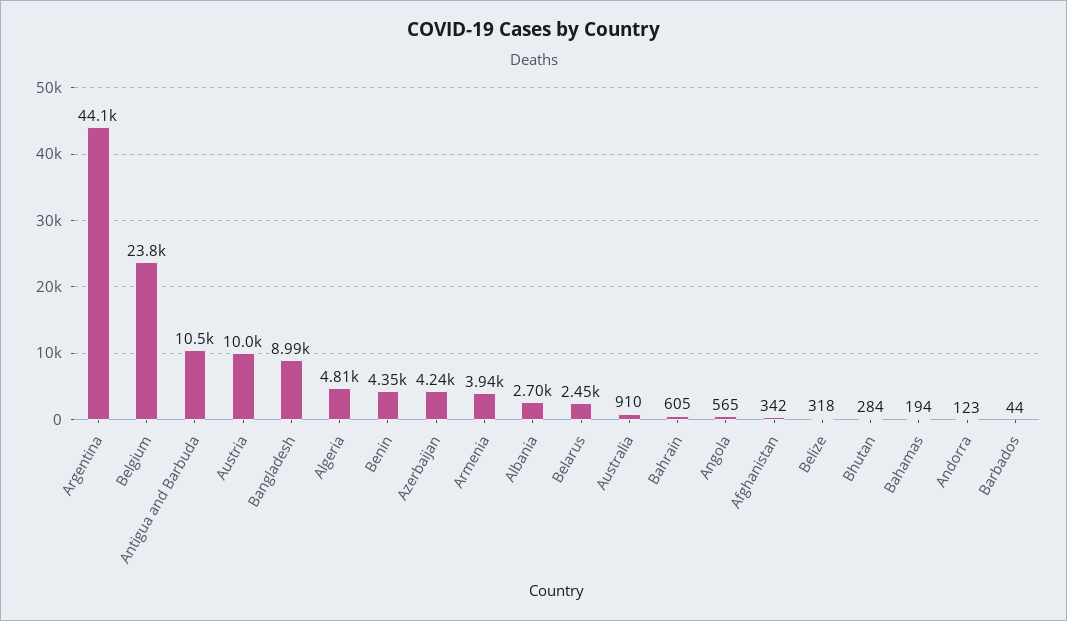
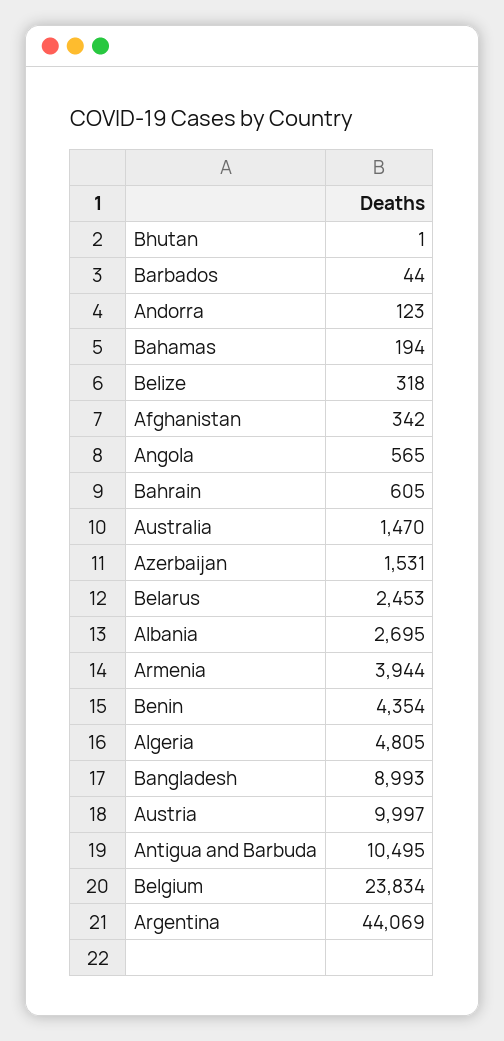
  {
    "Argentina": 44069,
    "Belgium": 23834,
    "Antigua and Barbuda": 10495,
    "Austria": 9997,
    "Bangladesh": 8993,
    "Algeria": 4805,
    "Benin": 4354,
-   "Azerbaijan": 4240,
+   "Azerbaijan": 1531,
    "Armenia": 3944,
    "Albania": 2695,
    "Belarus": 2453,
-   "Australia": 910,
+   "Australia": 1470,
    "Bahrain": 605,
    "Angola": 565,
    "Afghanistan": 342,
    "Belize": 318,
-   "Bhutan": 284,
+   "Bhutan": 1,
    "Bahamas": 194,
    "Andorra": 123,
    "Barbados": 44
  }

